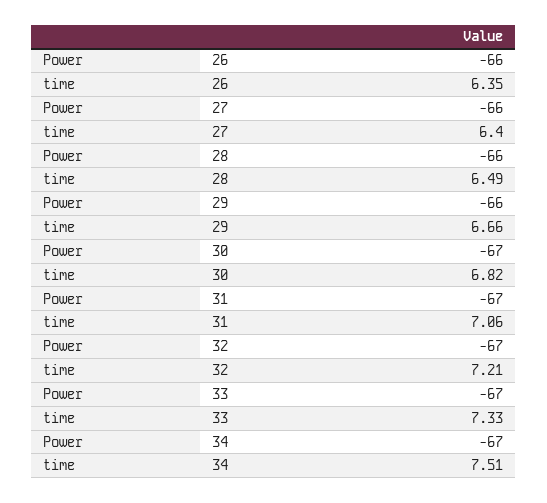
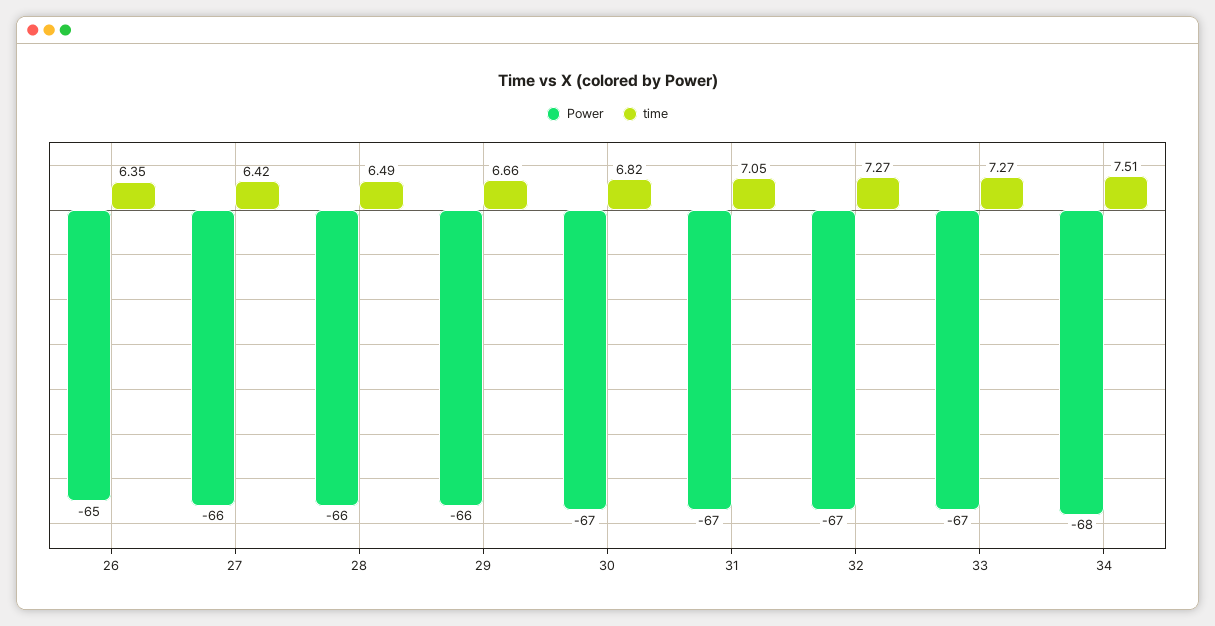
  {
    "Power": {
-     "26": -66,
+     "26": -65,
      "27": -66,
      "28": -66,
      "29": -66,
      "30": -67,
      "31": -67,
      "32": -67,
      "33": -67,
-     "34": -67
+     "34": -68
    },
    "time": {
      "26": 6.35,
-     "27": 6.4,
+     "27": 6.42,
      "28": 6.49,
      "29": 6.66,
      "30": 6.82,
-     "31": 7.06,
+     "31": 7.05,
-     "32": 7.21,
+     "32": 7.27,
-     "33": 7.33,
+     "33": 7.27,
      "34": 7.51
    }
  }

